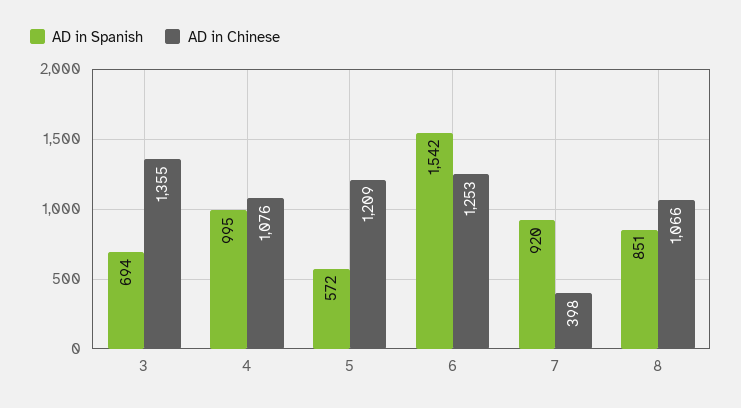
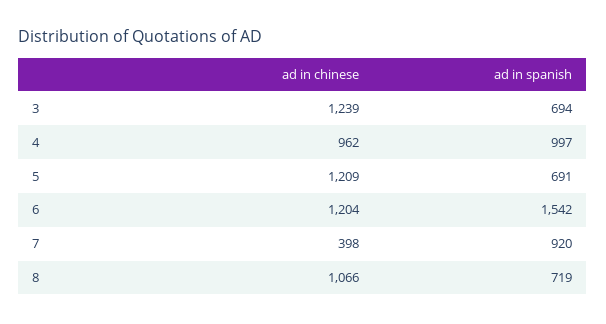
  {
    "AD in Spanish": {
      "3": 694,
-     "4": 995,
+     "4": 997,
-     "5": 572,
+     "5": 691,
      "6": 1542,
      "7": 920,
-     "8": 851
+     "8": 719
    },
    "AD in Chinese": {
-     "3": 1355,
+     "3": 1239,
-     "4": 1076,
+     "4": 962,
      "5": 1209,
-     "6": 1253,
+     "6": 1204,
      "7": 398,
      "8": 1066
    }
  }

